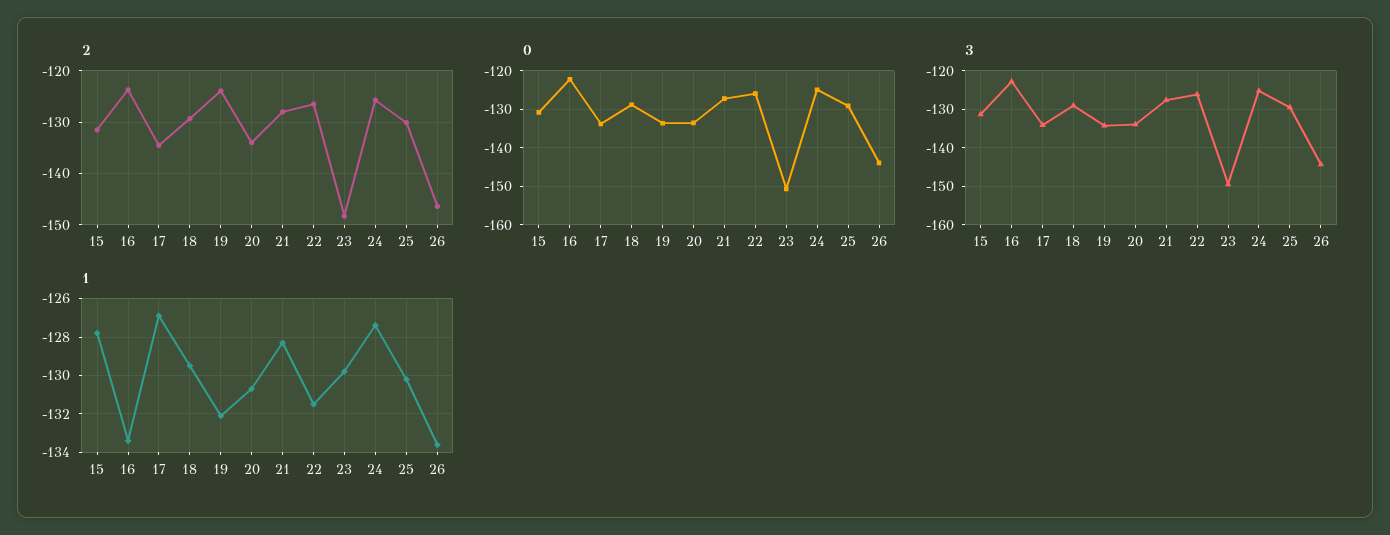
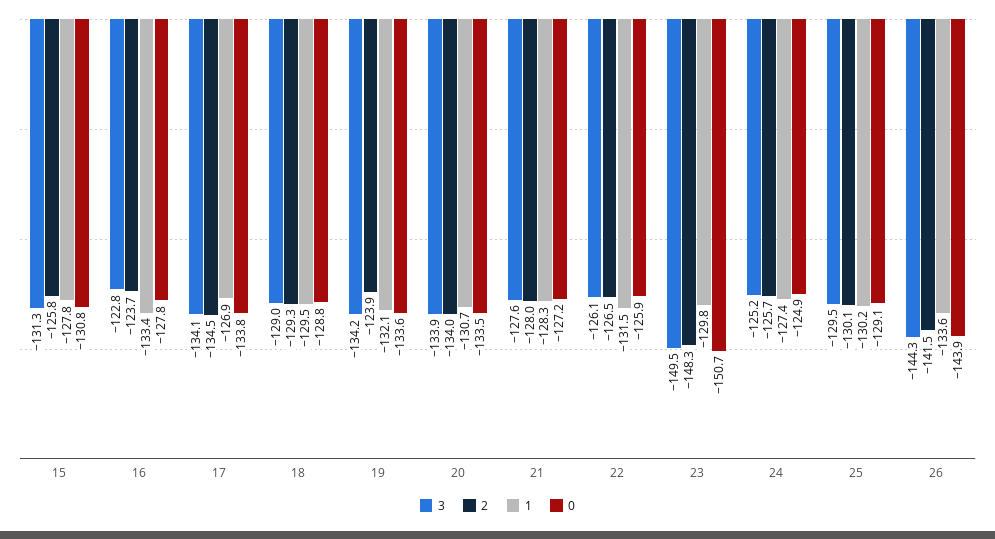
  {
    "2": {
-     "15": -132,
+     "15": -125.8,
      "16": -123.7,
      "17": -134.5,
      "18": -129.3,
      "19": -123.9,
      "20": -134,
      "21": -128,
      "22": -126.5,
      "23": -148.3,
      "24": -125.7,
      "25": -130.1,
-     "26": -146
+     "26": -141.5
    },
    "0": {
      "15": -130.8,
-     "16": -122,
+     "16": -127.8,
      "17": -133.8,
      "18": -128.8,
      "19": -133.6,
      "20": -133.5,
      "21": -127.2,
      "22": -125.9,
      "23": -150.7,
      "24": -124.9,
      "25": -129.1,
      "26": -143.9
    },
    "3": {
      "15": -131.3,
      "16": -122.8,
      "17": -134.1,
      "18": -129,
      "19": -134.2,
      "20": -133.9,
      "21": -127.6,
      "22": -126.1,
      "23": -149.5,
      "24": -125.2,
      "25": -129.5,
      "26": -144.3
    },
    "1": {
      "15": -127.8,
      "16": -133.4,
      "17": -126.9,
      "18": -129.5,
      "19": -132.1,
      "20": -130.7,
      "21": -128.3,
      "22": -131.5,
      "23": -129.8,
      "24": -127.4,
      "25": -130.2,
      "26": -133.6
    }
  }

